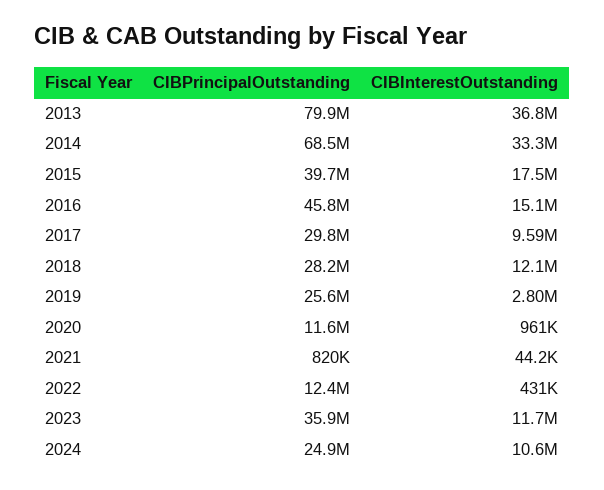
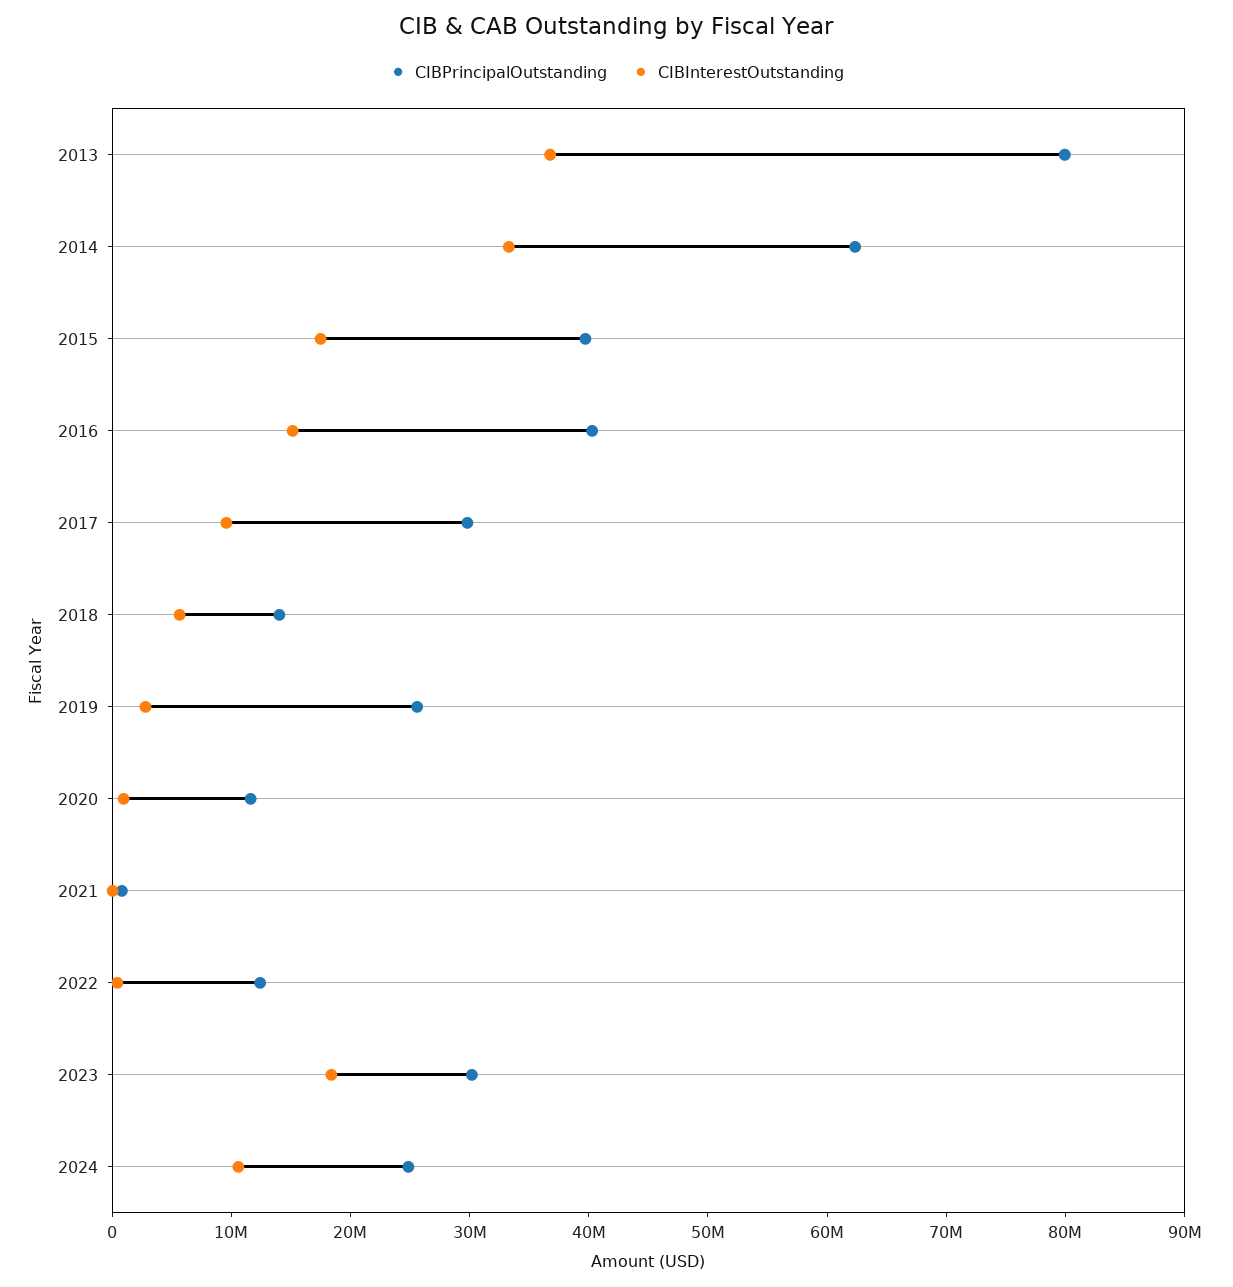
  {
    "CIBPrincipalOutstanding": {
      "2013": 79900000,
-     "2014": 68500000,
+     "2014": 62000000,
      "2015": 39700000,
-     "2016": 45800000,
+     "2016": 40000000,
      "2017": 29800000,
-     "2018": 28200000,
+     "2018": 14000000,
      "2019": 25600000,
      "2020": 11600000,
      "2021": 820000,
      "2022": 12400000,
-     "2023": 35900000,
+     "2023": 30000000,
      "2024": 24900000
    },
    "CIBInterestOutstanding": {
      "2013": 36800000,
      "2014": 33300000,
      "2015": 17500000,
      "2016": 15100000,
      "2017": 9590000,
-     "2018": 12100000,
+     "2018": 6000000,
      "2019": 2800000,
      "2020": 961000,
      "2021": 44200,
      "2022": 431000,
-     "2023": 11700000,
+     "2023": 18000000,
      "2024": 10600000
    }
  }

